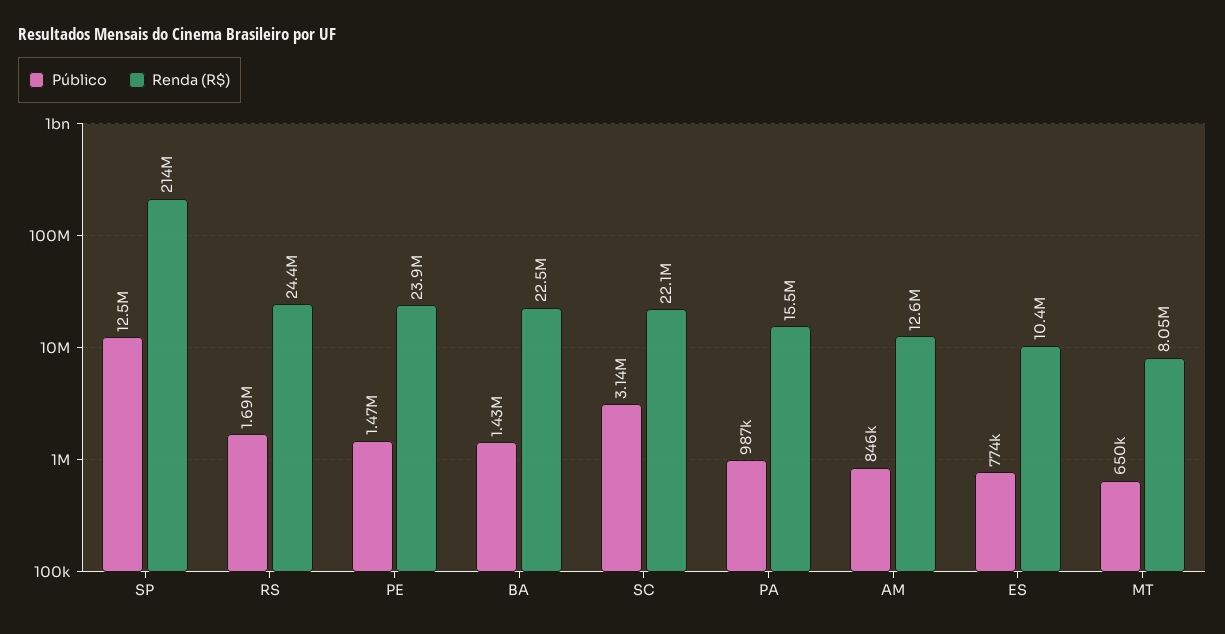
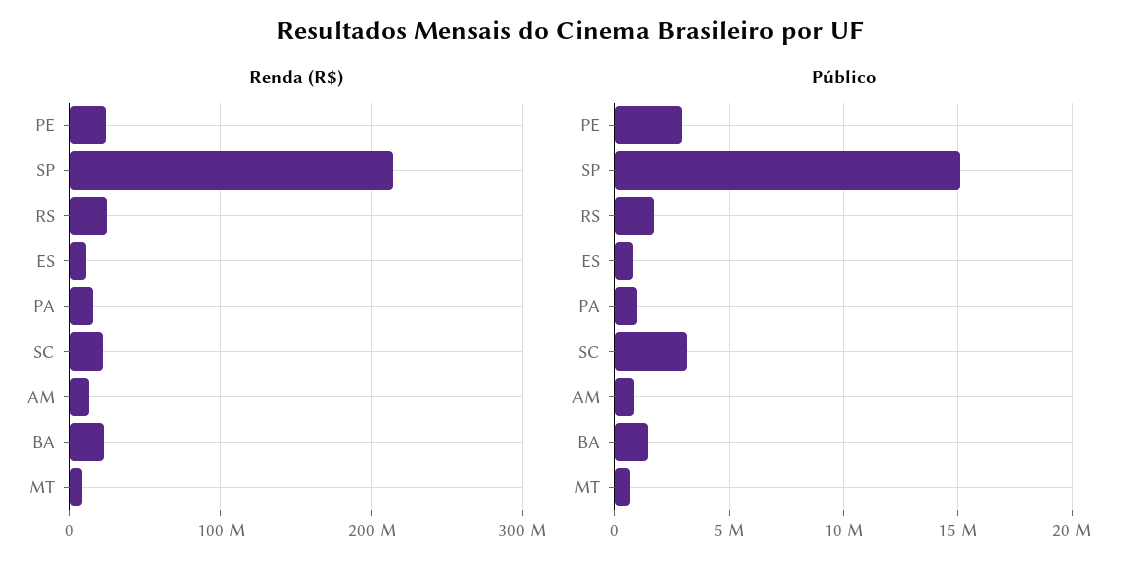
  {
    "Público": {
-     "SP": 12500000,
+     "SP": 15000000,
      "RS": 1690000,
-     "PE": 1470000,
+     "PE": 3000000,
      "BA": 1430000,
      "SC": 3140000,
      "PA": 987000,
      "AM": 846000,
      "ES": 774000,
      "MT": 650000
    },
    "Renda (R$)": {
      "SP": 214000000,
      "RS": 24400000,
      "PE": 23900000,
      "BA": 22500000,
      "SC": 22100000,
      "PA": 15500000,
      "AM": 12600000,
      "ES": 10400000,
      "MT": 8050000
    }
  }

